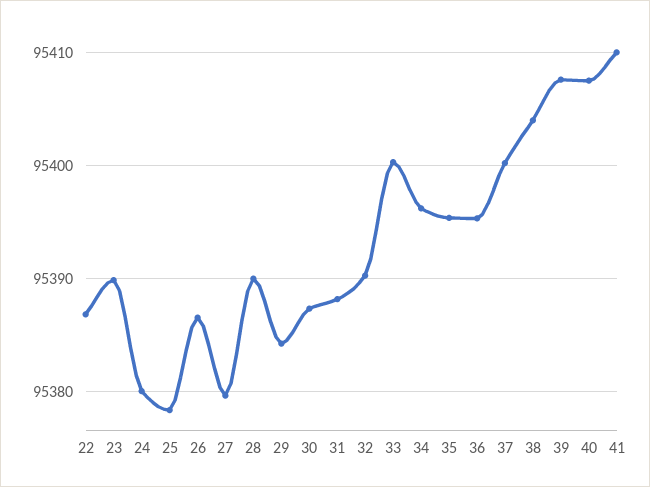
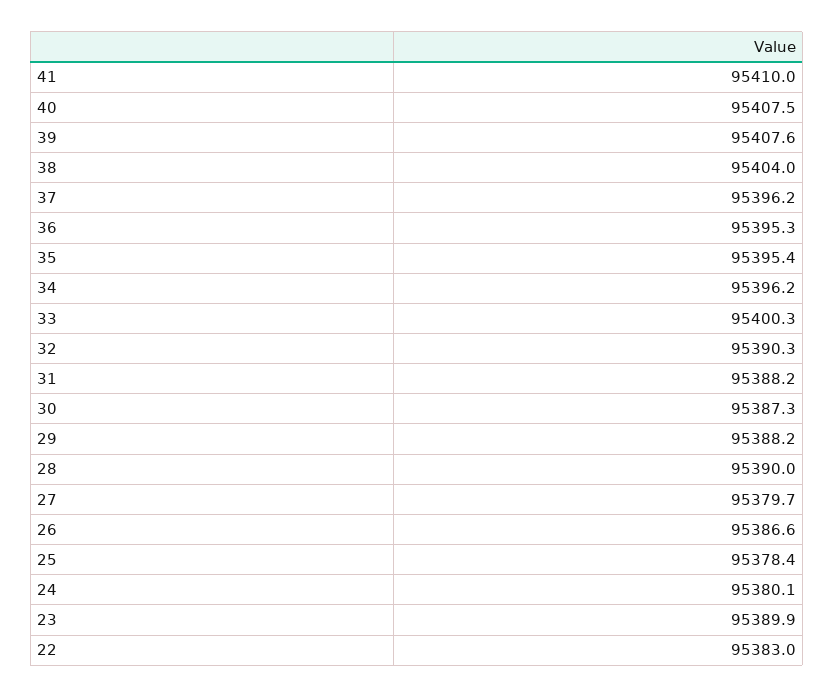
  {
-   "22": 95387,
+   "22": 95383,
    "23": 95389.9,
    "24": 95380.1,
    "25": 95378.4,
    "26": 95386.6,
    "27": 95379.7,
    "28": 95390,
-   "29": 95384,
+   "29": 95388.2,
    "30": 95387.3,
    "31": 95388.2,
    "32": 95390.3,
    "33": 95400.3,
    "34": 95396.2,
    "35": 95395.4,
    "36": 95395.3,
-   "37": 95400,
+   "37": 95396.2,
    "38": 95404,
    "39": 95407.6,
    "40": 95407.5,
    "41": 95410
  }

